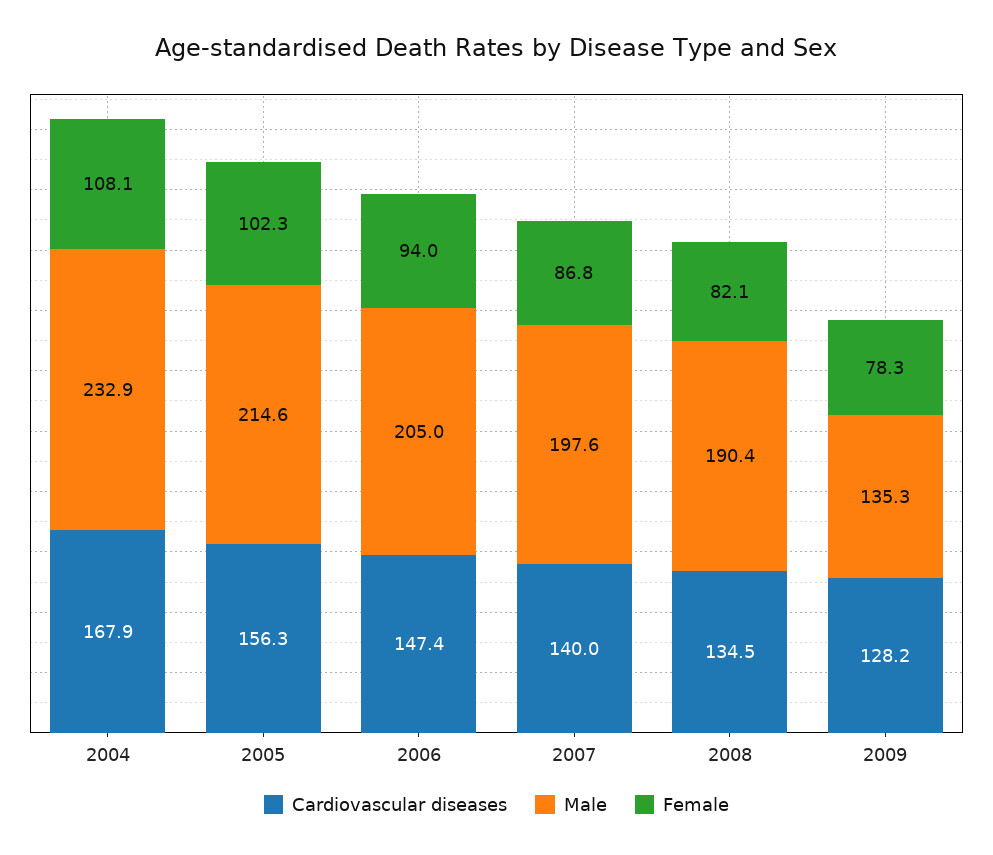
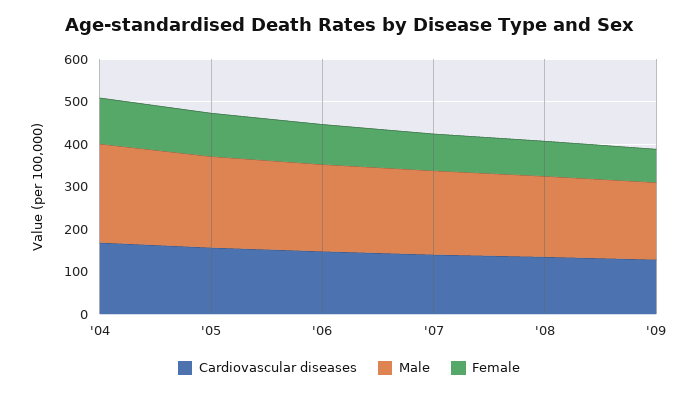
  {
    "Cardiovascular diseases": {
      "2004": 167.9,
      "2005": 156.3,
      "2006": 147.4,
      "2007": 140,
      "2008": 134.5,
      "2009": 128.2
    },
    "Male": {
      "2004": 232.9,
      "2005": 214.6,
      "2006": 205,
      "2007": 197.6,
      "2008": 190.4,
-     "2009": 135.3
+     "2009": 180
    },
    "Female": {
      "2004": 108.1,
      "2005": 102.3,
      "2006": 94,
      "2007": 86.8,
      "2008": 82.1,
      "2009": 78.3
    }
  }

